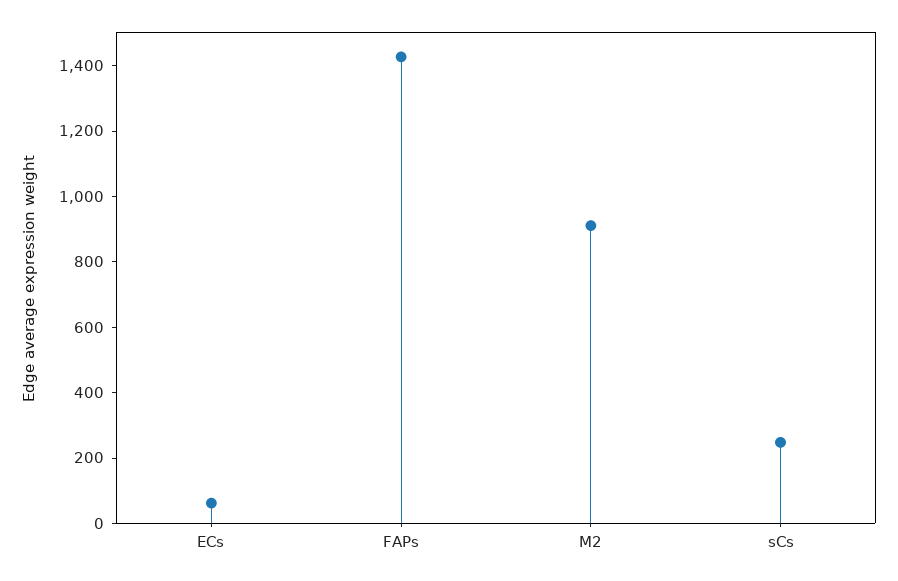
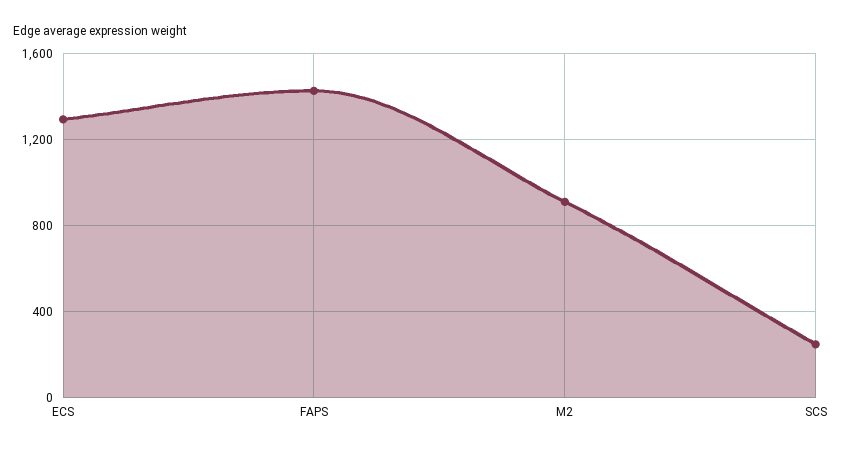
  {
-   "ECs": 50,
+   "ECs": 1300,
    "FAPs": 1450,
    "M2": 900,
    "sCs": 250
  }

